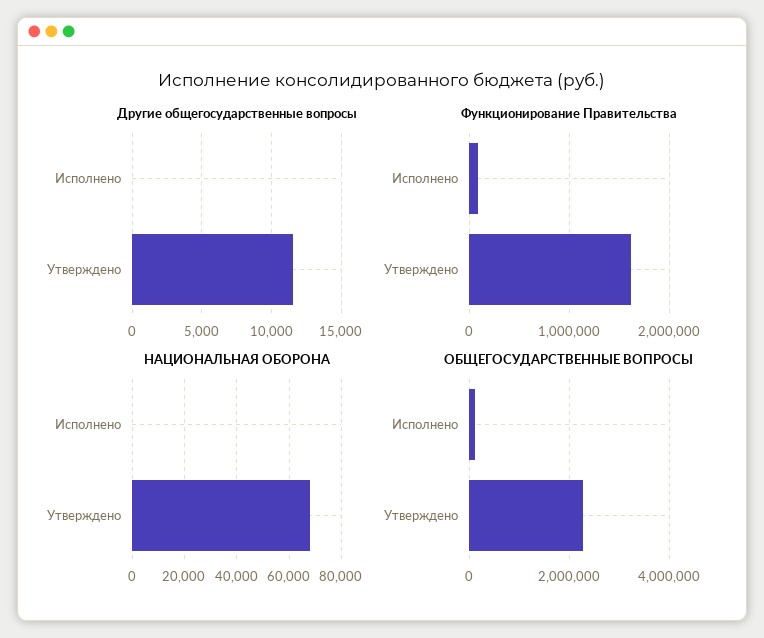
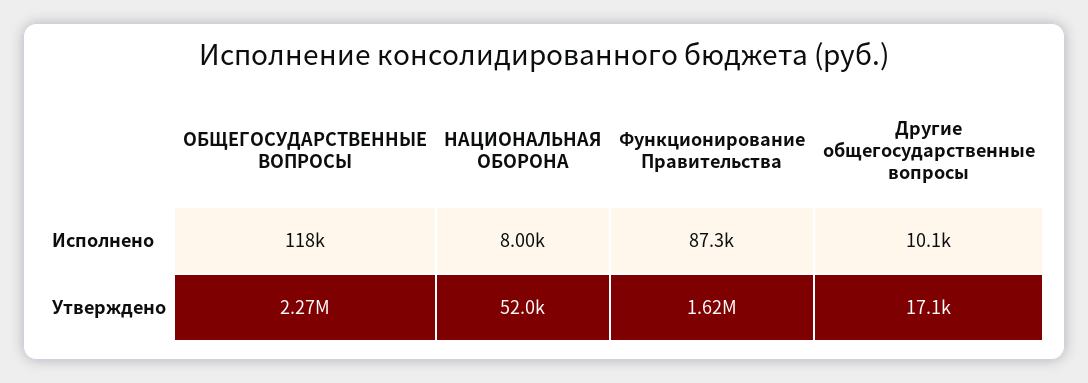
  {
    "Другие общегосударственные вопросы": {
-     "Исполнено": 0,
+     "Исполнено": 10100,
-     "Утверждено": 11500
+     "Утверждено": 17100
    },
    "Функционирование Правительства": {
      "Исполнено": 87300,
      "Утверждено": 1620000
    },
    "НАЦИОНАЛЬНАЯ ОБОРОНА": {
-     "Исполнено": 0,
+     "Исполнено": 8000,
-     "Утверждено": 67500
+     "Утверждено": 52000
    },
    "ОБЩЕГОСУДАРСТВЕННЫЕ ВОПРОСЫ": {
      "Исполнено": 118000,
      "Утверждено": 2270000
    }
  }

